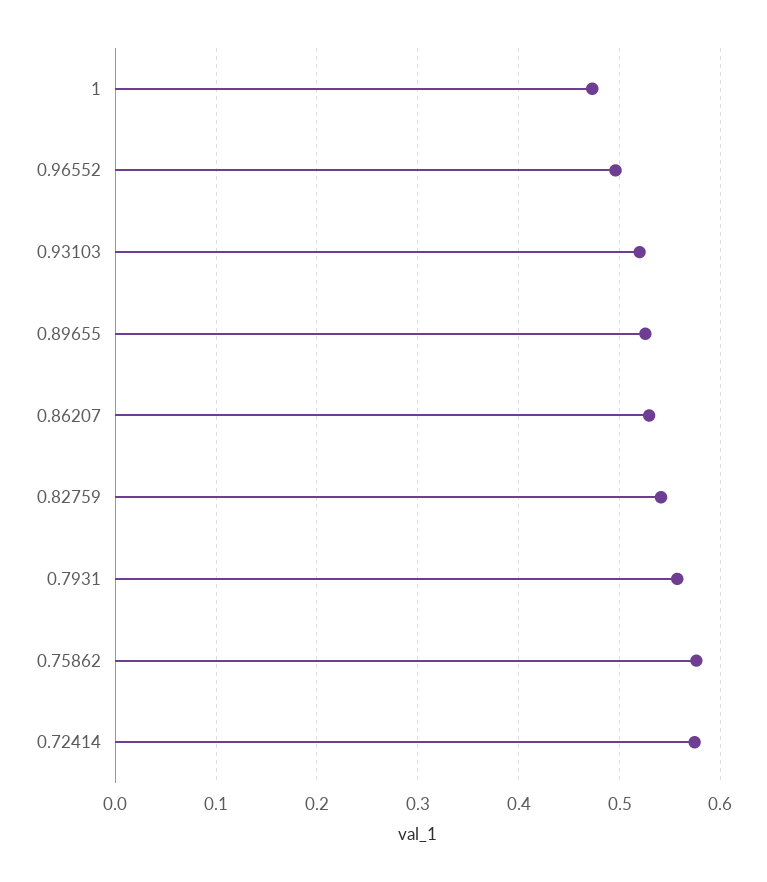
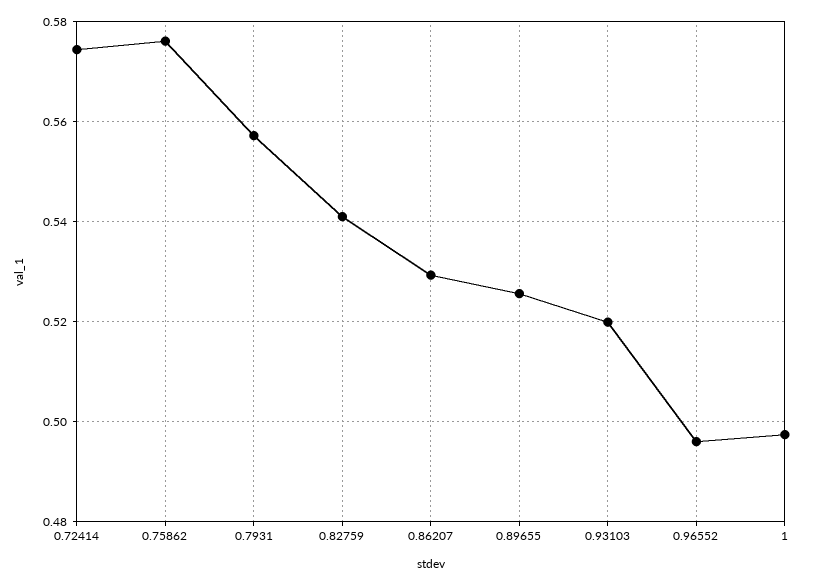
  {
-   "1": 0.47,
+   "1": 0.498,
    "0.96552": 0.496,
    "0.93103": 0.52,
    "0.89655": 0.526,
    "0.86207": 0.53,
    "0.82759": 0.542,
    "0.7931": 0.558,
    "0.75862": 0.576,
    "0.72414": 0.574
  }

